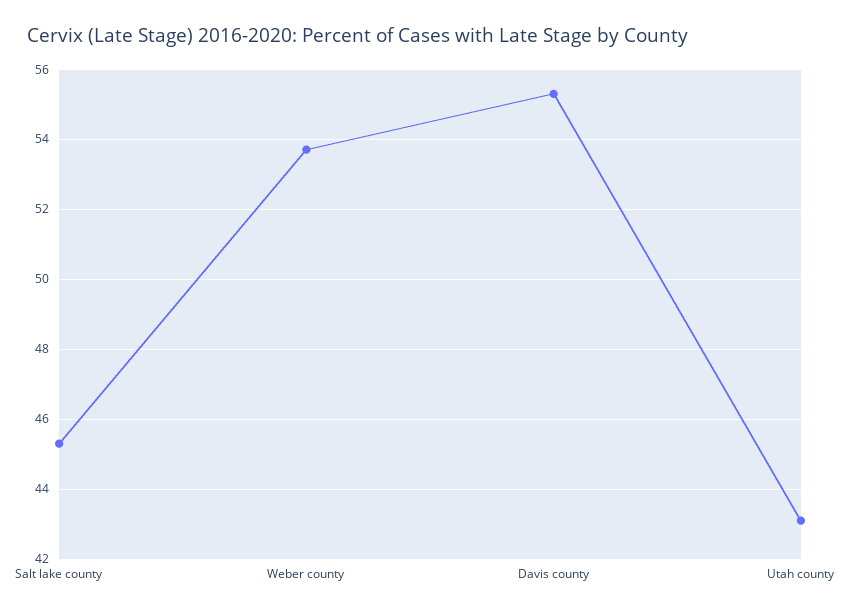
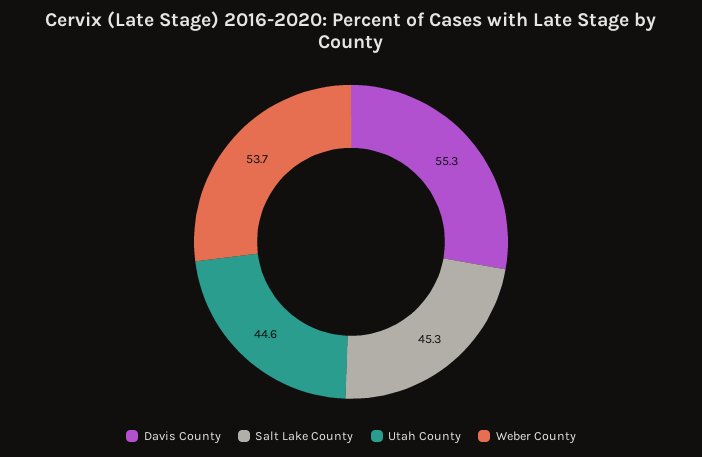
  {
    "Salt lake county": 45.3,
    "Weber county": 53.7,
    "Davis county": 55.3,
-   "Utah county": 43
+   "Utah county": 44.6
  }

